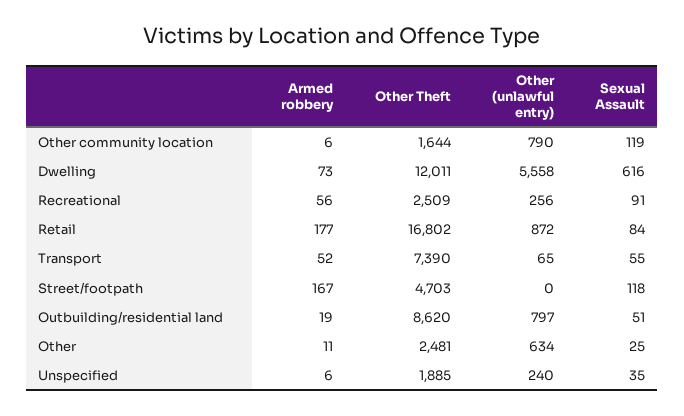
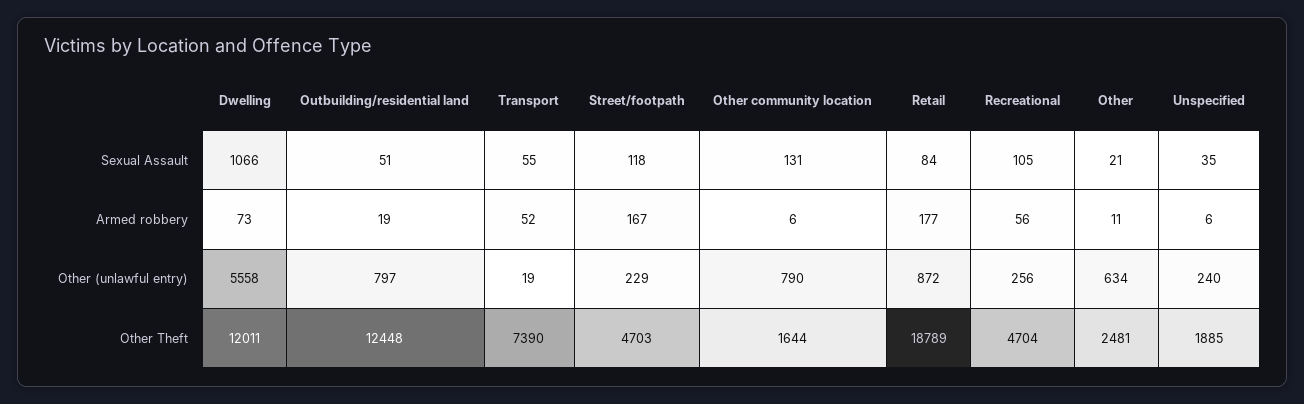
  {
    "Armed robbery": {
      "Other community location": 6,
      "Dwelling": 73,
      "Recreational": 56,
      "Retail": 177,
      "Transport": 52,
      "Street/footpath": 167,
      "Outbuilding/residential land": 19,
      "Other": 11,
      "Unspecified": 6
    },
    "Other Theft": {
      "Other community location": 1644,
      "Dwelling": 12011,
-     "Recreational": 2509,
+     "Recreational": 4704,
-     "Retail": 16802,
+     "Retail": 18789,
      "Transport": 7390,
      "Street/footpath": 4703,
-     "Outbuilding/residential land": 8620,
+     "Outbuilding/residential land": 12448,
      "Other": 2481,
      "Unspecified": 1885
    },
    "Other (unlawful entry)": {
      "Other community location": 790,
      "Dwelling": 5558,
      "Recreational": 256,
      "Retail": 872,
-     "Transport": 65,
+     "Transport": 19,
-     "Street/footpath": 0,
+     "Street/footpath": 229,
      "Outbuilding/residential land": 797,
      "Other": 634,
      "Unspecified": 240
    },
    "Sexual Assault": {
-     "Other community location": 119,
+     "Other community location": 131,
-     "Dwelling": 616,
+     "Dwelling": 1066,
-     "Recreational": 91,
+     "Recreational": 105,
      "Retail": 84,
      "Transport": 55,
      "Street/footpath": 118,
      "Outbuilding/residential land": 51,
-     "Other": 25,
+     "Other": 21,
      "Unspecified": 35
    }
  }

